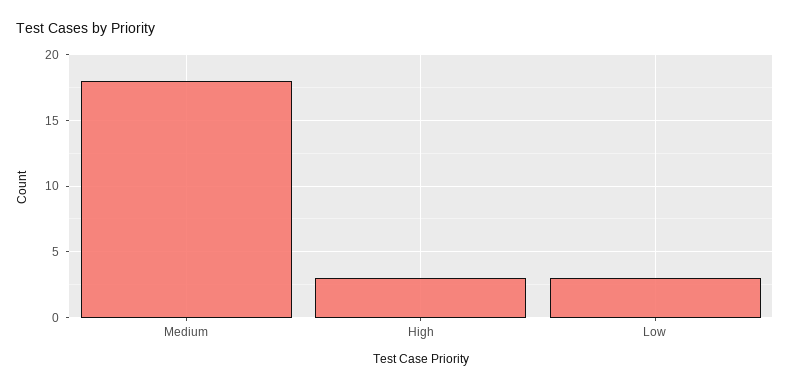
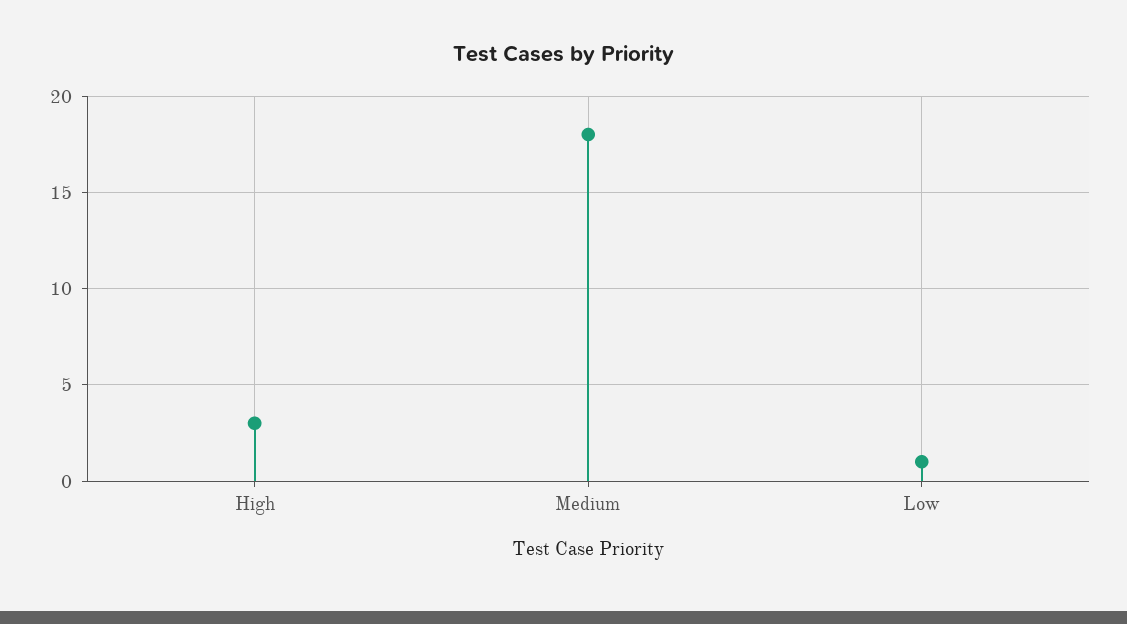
  {
    "Medium": 18,
    "High": 3,
-   "Low": 3
+   "Low": 1
  }

